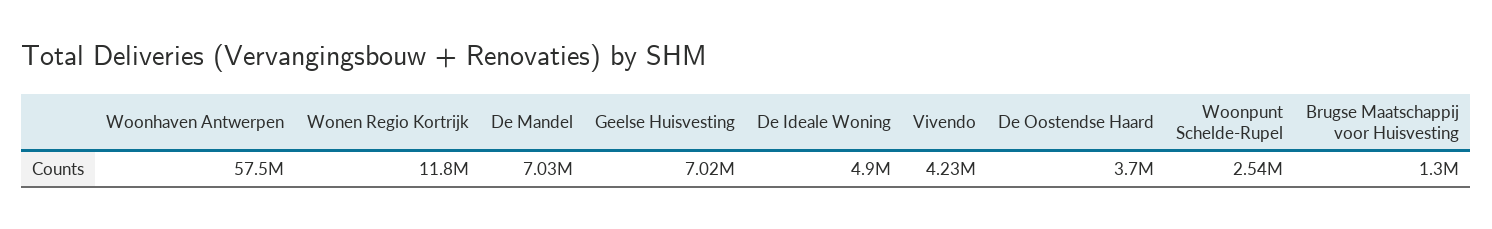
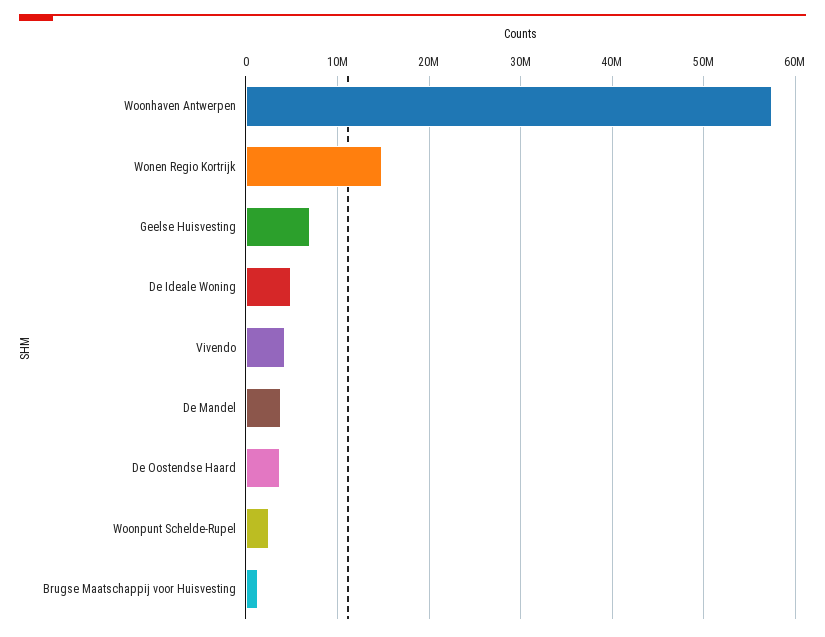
  {
    "Woonhaven Antwerpen": 57500000,
-   "Wonen Regio Kortrijk": 11800000,
+   "Wonen Regio Kortrijk": 15000000,
-   "De Mandel": 7030000,
+   "De Mandel": 4000000,
    "Geelse Huisvesting": 7020000,
    "De Ideale Woning": 4900000,
    "Vivendo": 4230000,
    "De Oostendse Haard": 3700000,
    "Woonpunt Schelde-Rupel": 2540000,
    "Brugse Maatschappij voor Huisvesting": 1300000
  }

